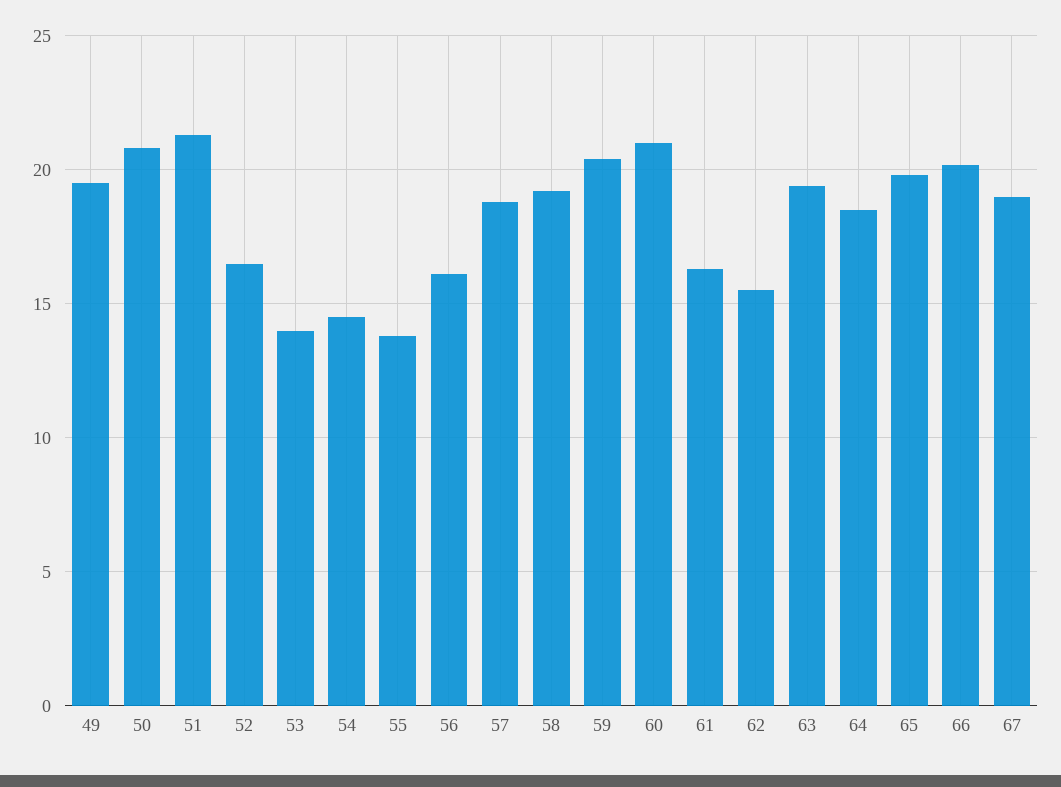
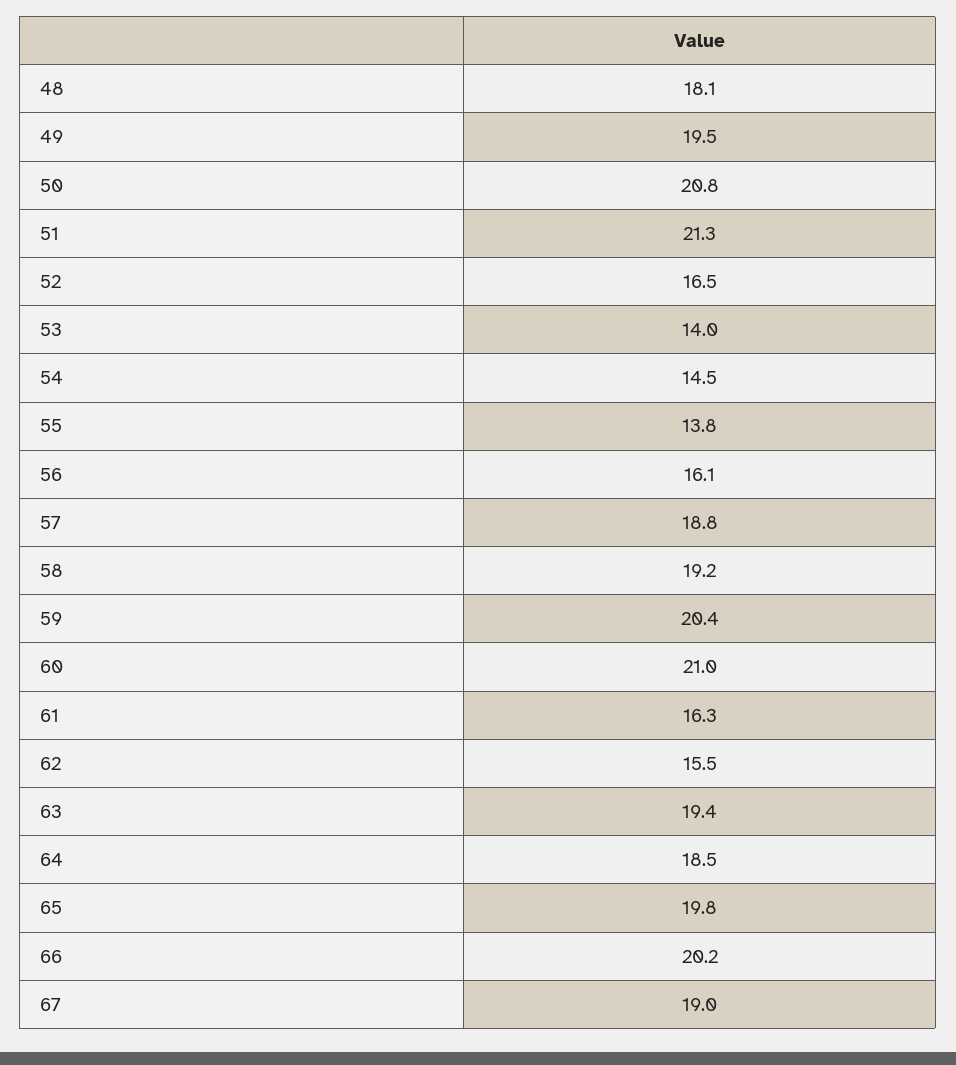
  {
    "49": 19.5,
    "50": 20.8,
    "51": 21.3,
    "52": 16.5,
    "53": 14,
    "54": 14.5,
    "55": 13.8,
    "56": 16.1,
    "57": 18.8,
    "58": 19.2,
    "59": 20.4,
    "60": 21,
    "61": 16.3,
    "62": 15.5,
    "63": 19.4,
    "64": 18.5,
    "65": 19.8,
    "66": 20.2,
-   "67": 19
+   "67": 19,
+   "48": 18.1
  }

